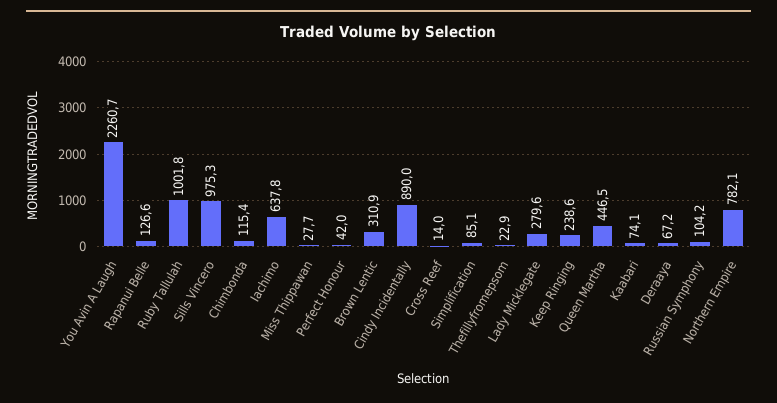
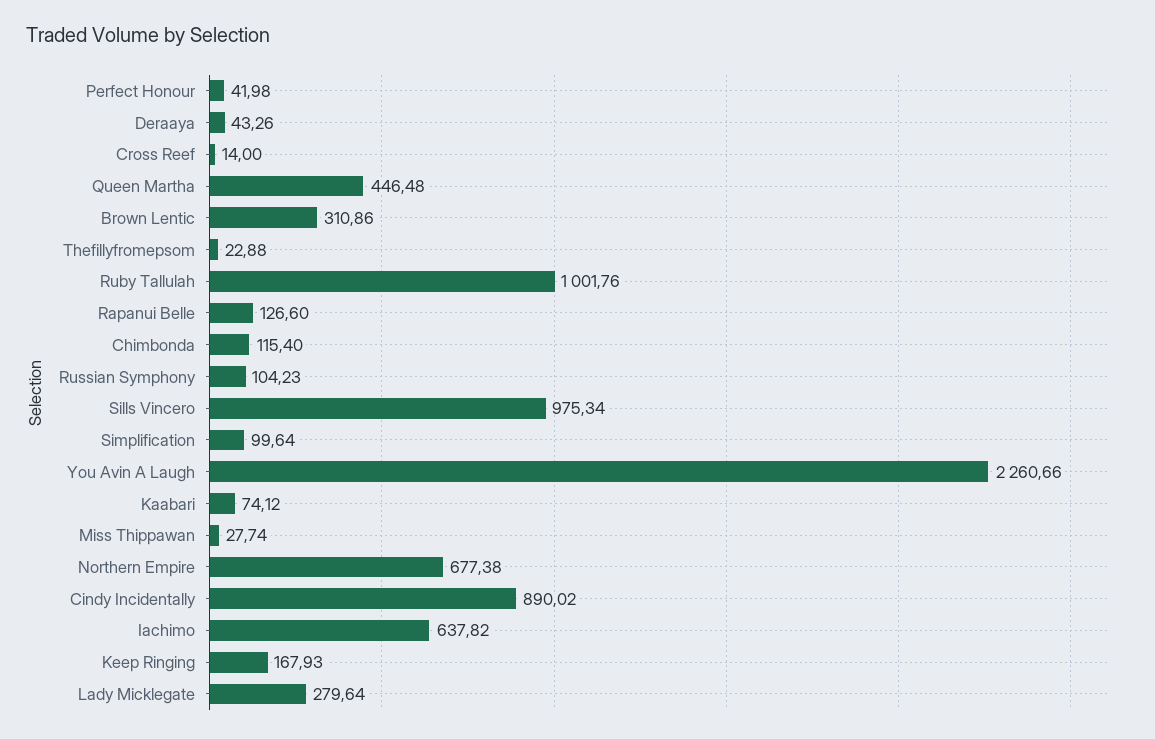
  {
    "You Avin A Laugh": 2260.66,
    "Rapanui Belle": 126.6,
    "Ruby Tallulah": 1001.76,
    "Sills Vincero": 975.34,
    "Chimbonda": 115.4,
    "Iachimo": 637.82,
    "Miss Thippawan": 27.74,
    "Perfect Honour": 41.98,
    "Brown Lentic": 310.86,
    "Cindy Incidentally": 890.02,
    "Cross Reef": 14,
-   "Simplification": 85.1,
+   "Simplification": 99.64,
    "Thefillyfromepsom": 22.88,
    "Lady Micklegate": 279.64,
-   "Keep Ringing": 238.6,
+   "Keep Ringing": 167.93,
    "Queen Martha": 446.48,
    "Kaabari": 74.12,
-   "Deraaya": 67.2,
+   "Deraaya": 43.26,
    "Russian Symphony": 104.23,
-   "Northern Empire": 782.1
+   "Northern Empire": 677.38
  }

